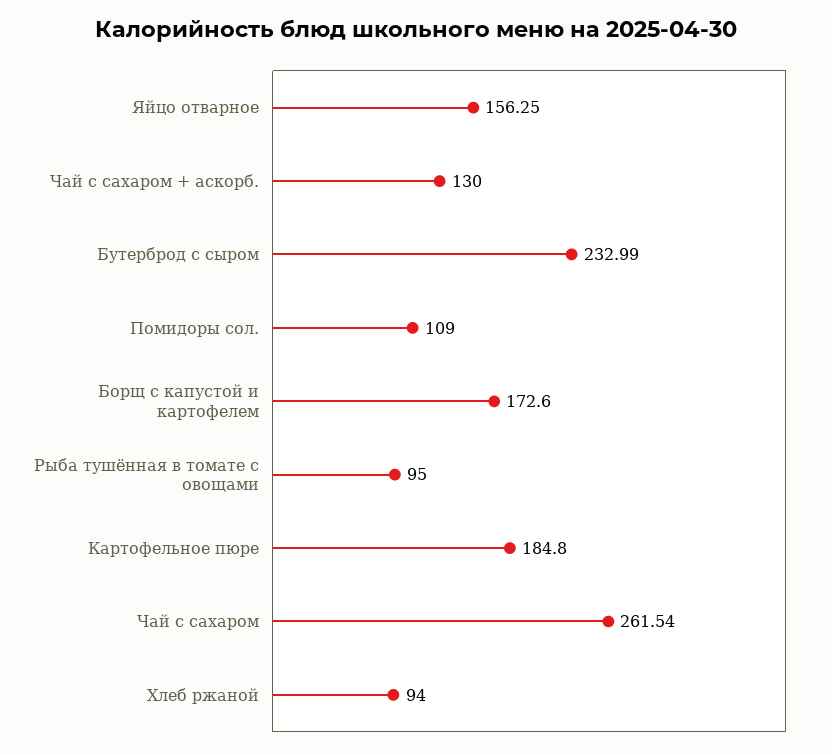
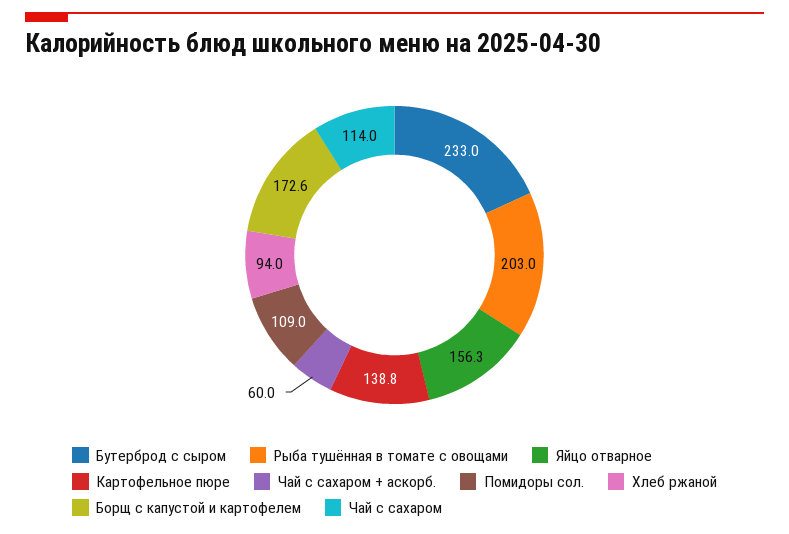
  {
    "Яйцо отварное": 156.25,
-   "Чай с сахаром + аскорб.": 130,
+   "Чай с сахаром + аскорб.": 60,
    "Бутерброд с сыром": 232.99,
    "Помидоры сол.": 109,
    "Борщ с капустой и картофелем": 172.6,
-   "Рыба тушённая в томате с овощами": 95,
+   "Рыба тушённая в томате с овощами": 203,
-   "Картофельное пюре": 184.8,
+   "Картофельное пюре": 138.8,
-   "Чай с сахаром": 261.54,
+   "Чай с сахаром": 114,
    "Хлеб ржаной": 94
  }

